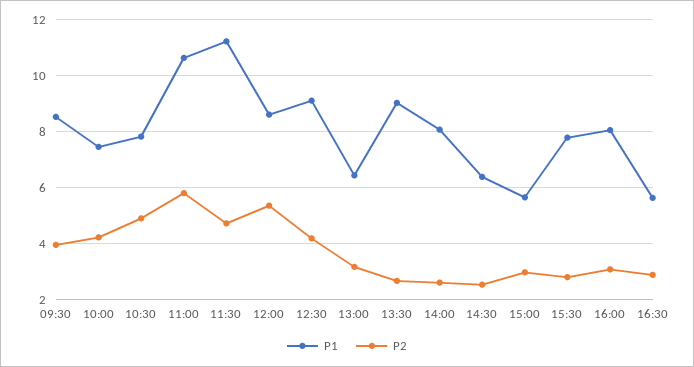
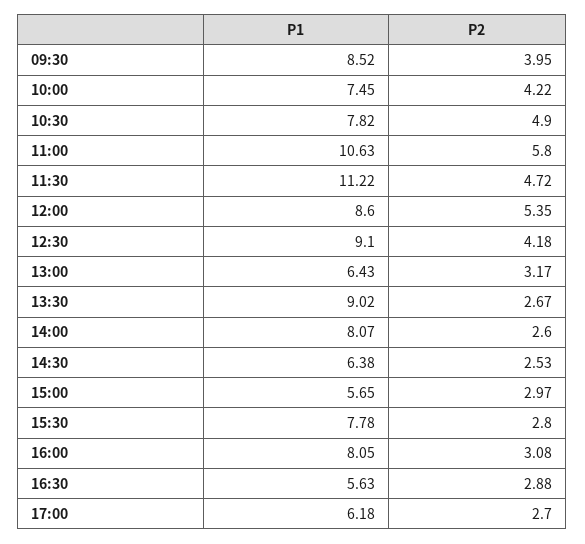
  {
    "P1": {
      "09:30": 8.52,
      "10:00": 7.45,
      "10:30": 7.82,
      "11:00": 10.63,
      "11:30": 11.22,
      "12:00": 8.6,
      "12:30": 9.1,
      "13:00": 6.43,
      "13:30": 9.02,
      "14:00": 8.07,
      "14:30": 6.38,
      "15:00": 5.65,
      "15:30": 7.78,
      "16:00": 8.05,
-     "16:30": 5.63
+     "16:30": 5.63,
+     "17:00": 6.18
    },
    "P2": {
      "09:30": 3.95,
      "10:00": 4.22,
      "10:30": 4.9,
      "11:00": 5.8,
      "11:30": 4.72,
      "12:00": 5.35,
      "12:30": 4.18,
      "13:00": 3.17,
      "13:30": 2.67,
      "14:00": 2.6,
      "14:30": 2.53,
      "15:00": 2.97,
      "15:30": 2.8,
      "16:00": 3.08,
-     "16:30": 2.88
+     "16:30": 2.88,
+     "17:00": 2.7
    }
  }

